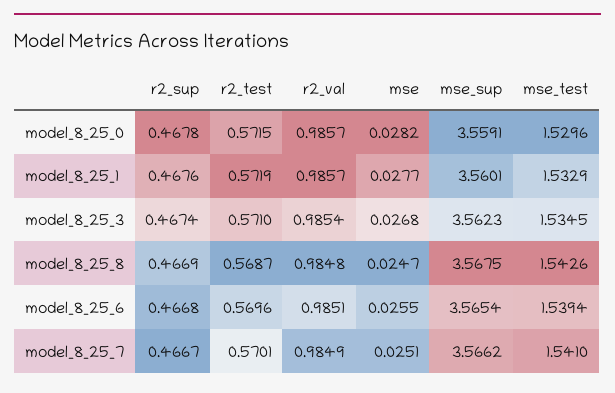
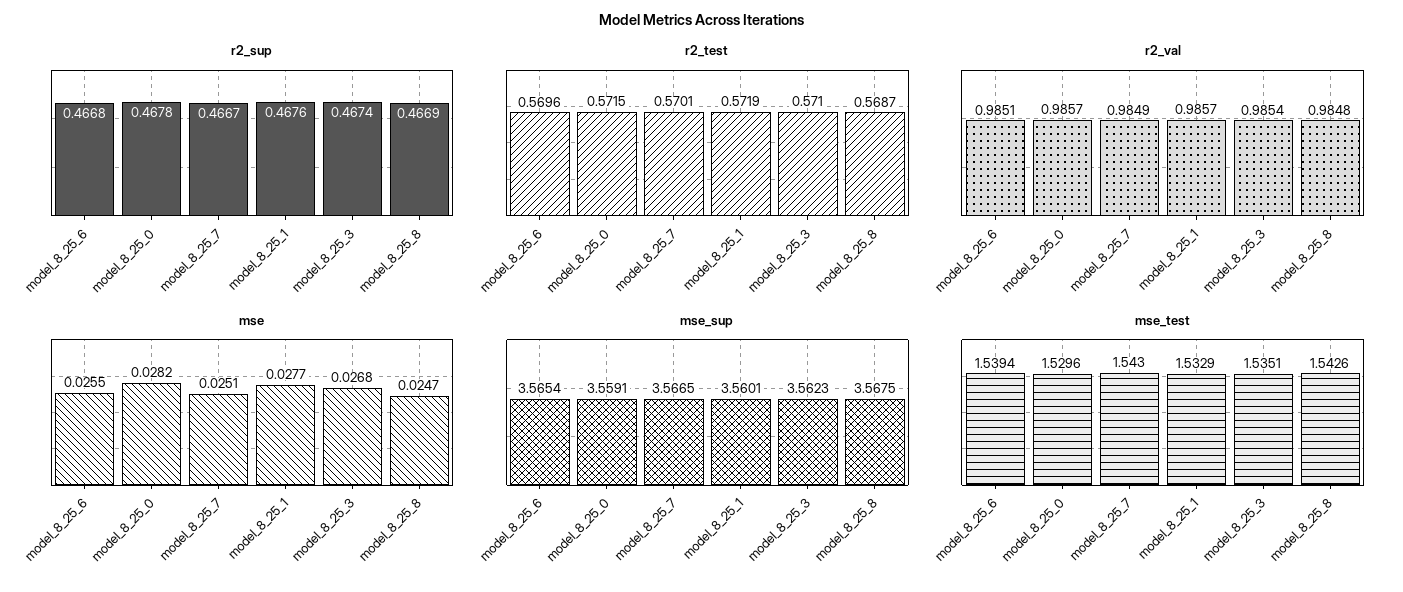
  {
    "r2_sup": {
      "model_8_25_0": 0.4678,
      "model_8_25_1": 0.4676,
      "model_8_25_3": 0.4674,
      "model_8_25_8": 0.4669,
      "model_8_25_6": 0.4668,
      "model_8_25_7": 0.4667
    },
    "r2_test": {
      "model_8_25_0": 0.5715,
      "model_8_25_1": 0.5719,
      "model_8_25_3": 0.571,
      "model_8_25_8": 0.5687,
      "model_8_25_6": 0.5696,
      "model_8_25_7": 0.5701
    },
    "r2_val": {
      "model_8_25_0": 0.9857,
      "model_8_25_1": 0.9857,
      "model_8_25_3": 0.9854,
      "model_8_25_8": 0.9848,
      "model_8_25_6": 0.9851,
      "model_8_25_7": 0.9849
    },
    "mse": {
      "model_8_25_0": 0.0282,
      "model_8_25_1": 0.0277,
      "model_8_25_3": 0.0268,
      "model_8_25_8": 0.0247,
      "model_8_25_6": 0.0255,
      "model_8_25_7": 0.0251
    },
    "mse_sup": {
      "model_8_25_0": 3.5591,
      "model_8_25_1": 3.5601,
      "model_8_25_3": 3.5623,
      "model_8_25_8": 3.5675,
      "model_8_25_6": 3.5654,
-     "model_8_25_7": 3.5662
+     "model_8_25_7": 3.5665
    },
    "mse_test": {
      "model_8_25_0": 1.5296,
      "model_8_25_1": 1.5329,
-     "model_8_25_3": 1.5345,
+     "model_8_25_3": 1.5351,
      "model_8_25_8": 1.5426,
      "model_8_25_6": 1.5394,
-     "model_8_25_7": 1.541
+     "model_8_25_7": 1.543
    }
  }

